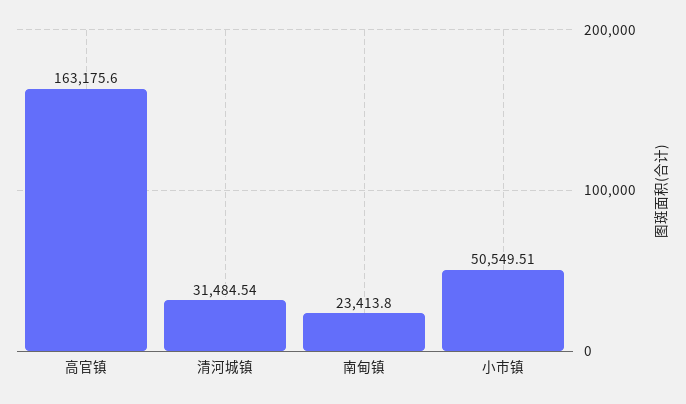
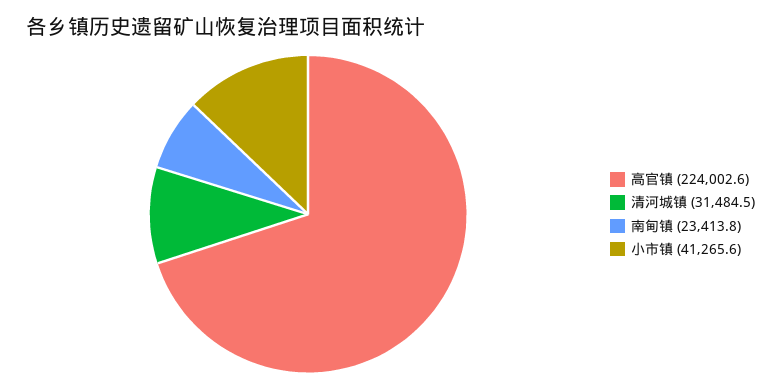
  {
-   "高官镇": 163175.6,
+   "高官镇": 224002.6,
    "清河城镇": 31484.54,
    "南甸镇": 23413.8,
-   "小市镇": 50549.51
+   "小市镇": 41265.6
  }

